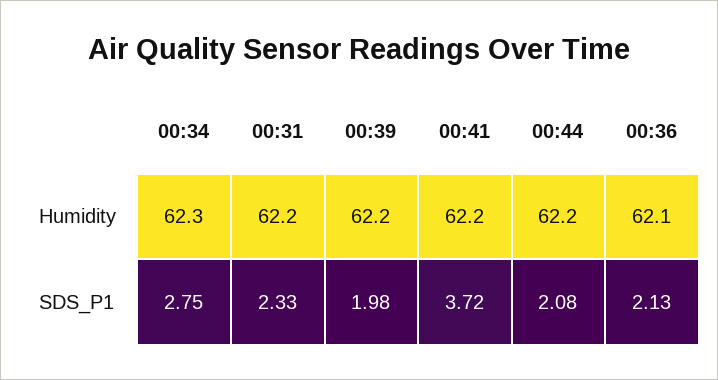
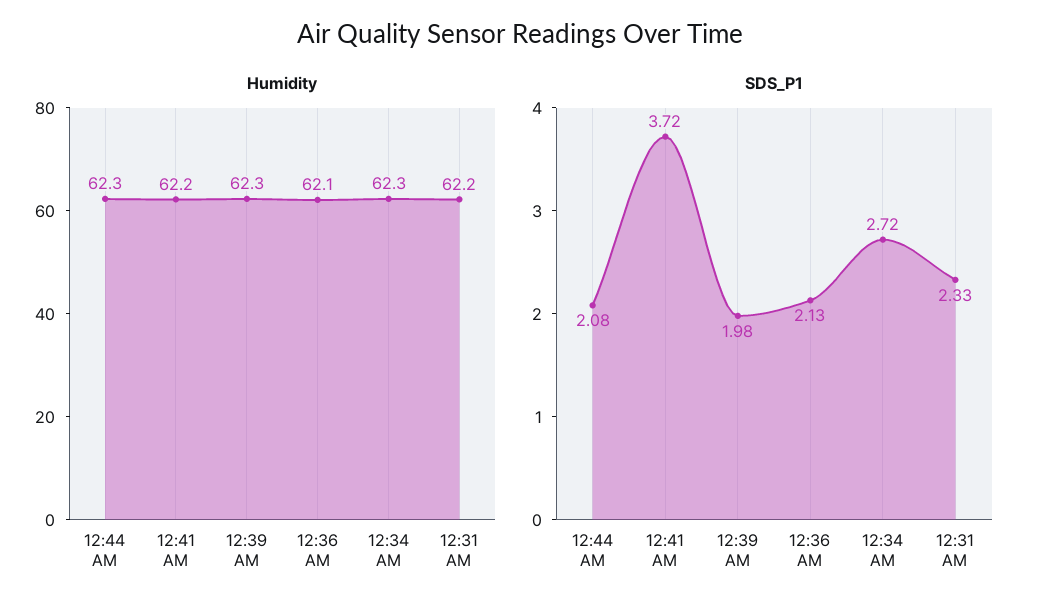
  {
    "Humidity": {
      "00:34": 62.3,
      "00:31": 62.2,
-     "00:39": 62.2,
+     "00:39": 62.3,
      "00:41": 62.2,
-     "00:44": 62.2,
+     "00:44": 62.3,
      "00:36": 62.1
    },
    "SDS_P1": {
-     "00:34": 2.75,
+     "00:34": 2.72,
      "00:31": 2.33,
      "00:39": 1.98,
      "00:41": 3.72,
      "00:44": 2.08,
      "00:36": 2.13
    }
  }

